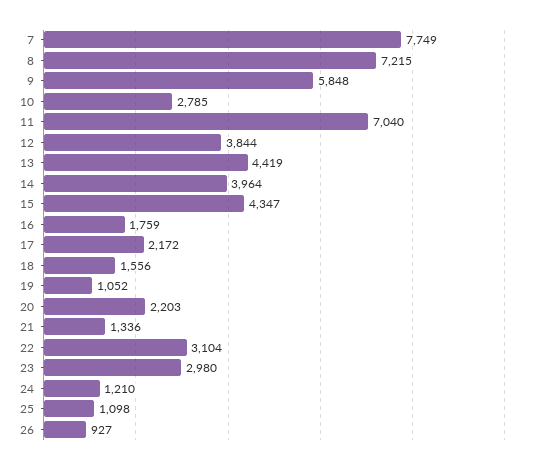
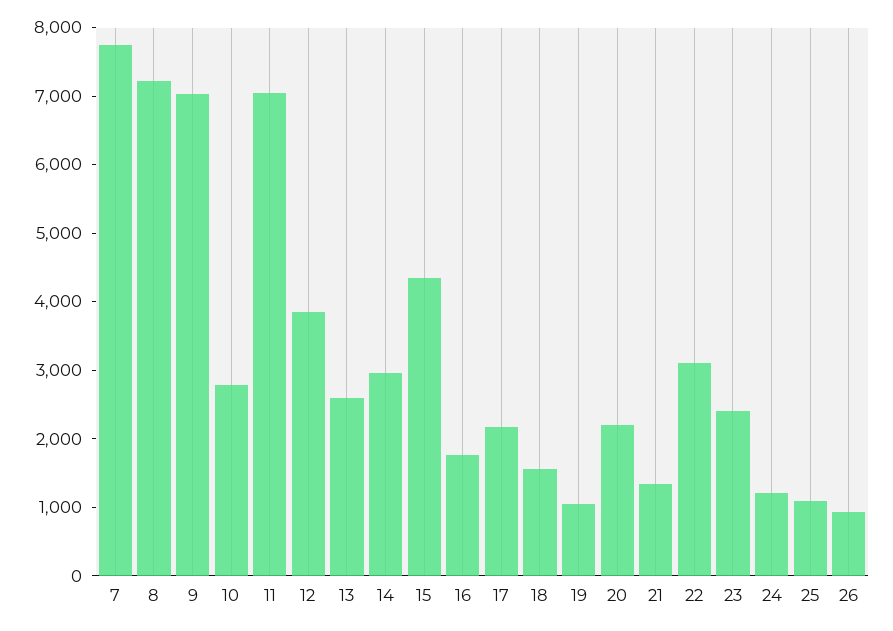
  {
    "7": 7749,
    "8": 7215,
-   "9": 5848,
+   "9": 7000,
    "10": 2785,
    "11": 7040,
    "12": 3844,
-   "13": 4419,
+   "13": 2600,
-   "14": 3964,
+   "14": 3000,
    "15": 4347,
    "16": 1759,
    "17": 2172,
    "18": 1556,
    "19": 1052,
    "20": 2203,
    "21": 1336,
    "22": 3104,
-   "23": 2980,
+   "23": 2400,
    "24": 1210,
    "25": 1098,
    "26": 927
  }

